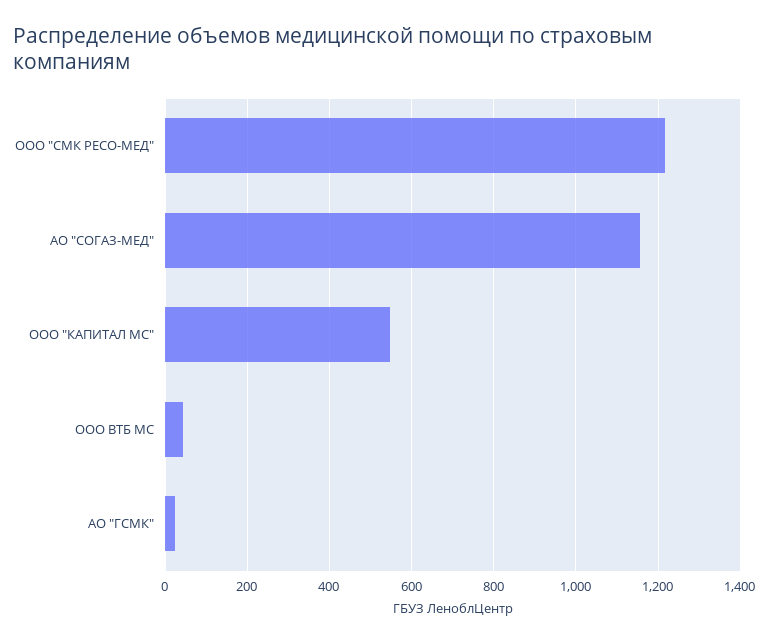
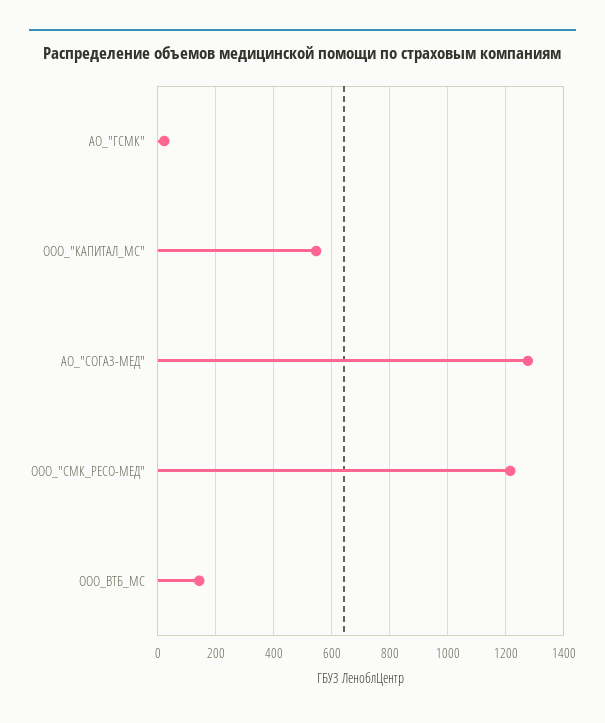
  {
    "ООО \"СМК РЕСО-МЕД\"": 1220,
-   "АО \"СОГАЗ-МЕД\"": 1160,
+   "АО \"СОГАЗ-МЕД\"": 1275,
    "ООО \"КАПИТАЛ МС\"": 540,
-   "ООО ВТБ МС": 40,
+   "ООО ВТБ МС": 150,
    "АО \"ГСМК\"": 20
  }

